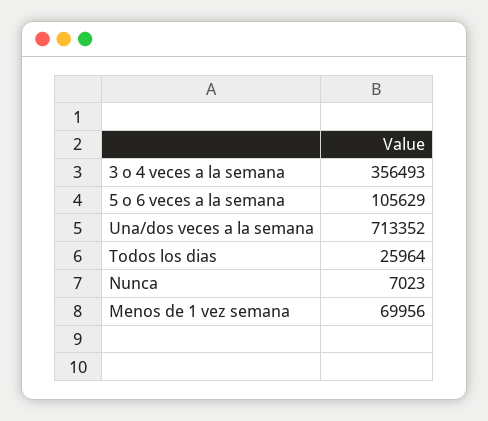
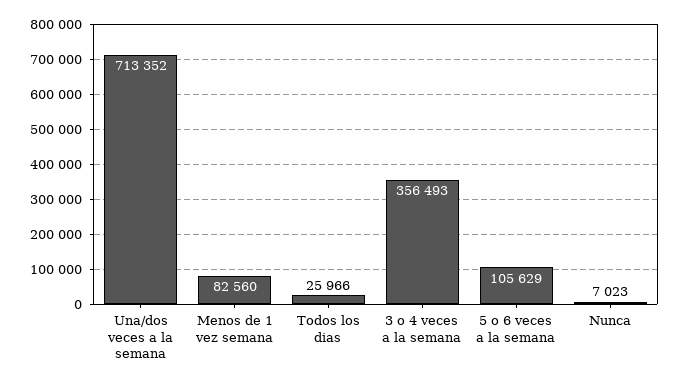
  {
    "3 o 4 veces a la semana": 356493,
    "5 o 6 veces a la semana": 105629,
    "Una/dos veces a la semana": 713352,
-   "Todos los dias": 25964,
+   "Todos los dias": 25966,
    "Nunca": 7023,
-   "Menos de 1 vez semana": 69956
+   "Menos de 1 vez semana": 82560
  }

